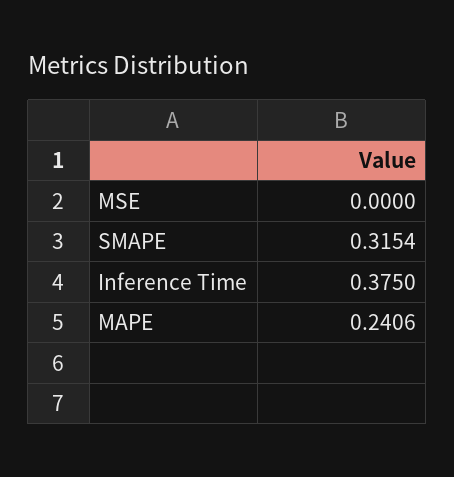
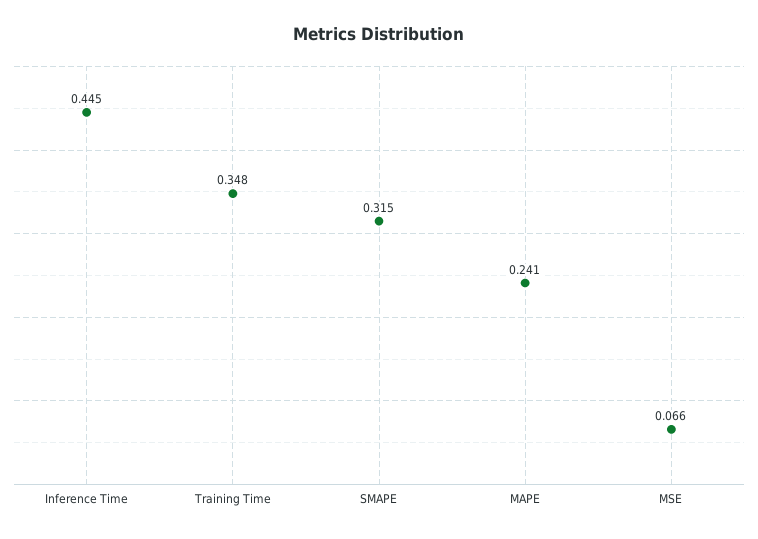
  {
-   "MSE": 0,
+   "MSE": 0.066,
    "SMAPE": 0.3154,
-   "Inference Time": 0.375,
+   "Inference Time": 0.445,
-   "MAPE": 0.2406
+   "MAPE": 0.2406,
+   "Training Time": 0.348
  }

